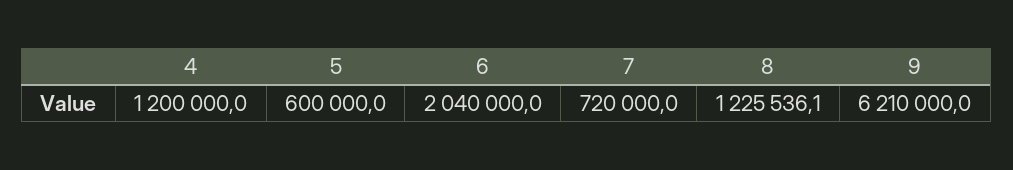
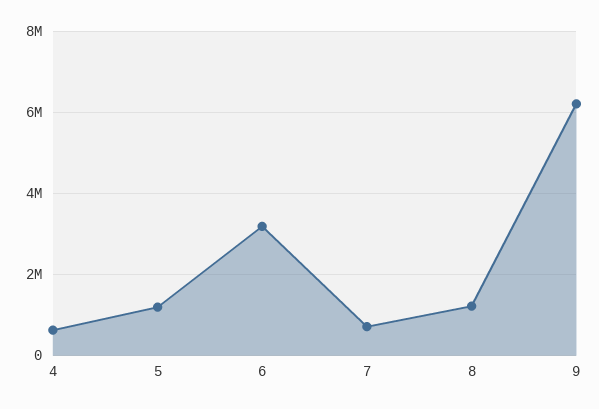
  {
-   "4": 1200000,
+   "4": 600000,
-   "5": 600000,
+   "5": 1200000,
-   "6": 2040000,
+   "6": 3200000,
    "7": 720000,
    "8": 1225536.1,
    "9": 6210000
  }

